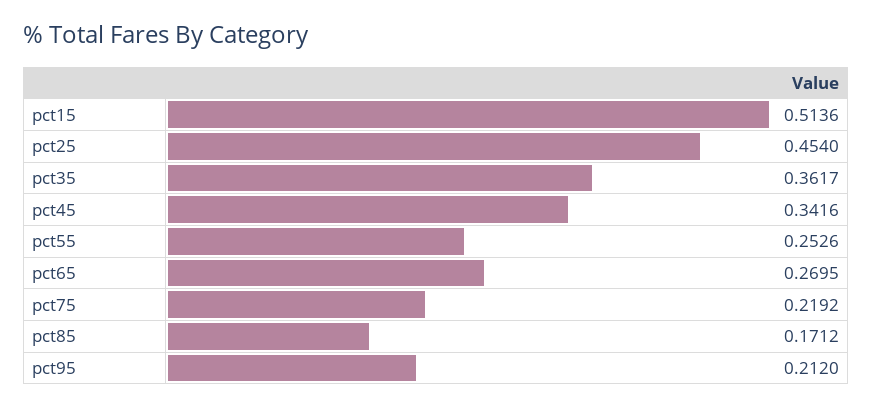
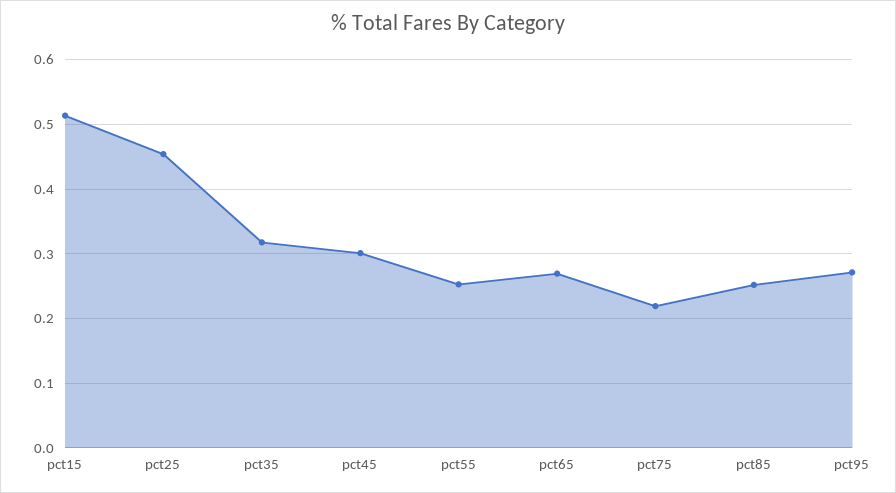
  {
    "pct15": 0.5136,
    "pct25": 0.454,
-   "pct35": 0.3617,
+   "pct35": 0.32,
-   "pct45": 0.3416,
+   "pct45": 0.3,
    "pct55": 0.2526,
    "pct65": 0.2695,
    "pct75": 0.2192,
-   "pct85": 0.1712,
+   "pct85": 0.25,
-   "pct95": 0.212
+   "pct95": 0.27
  }

